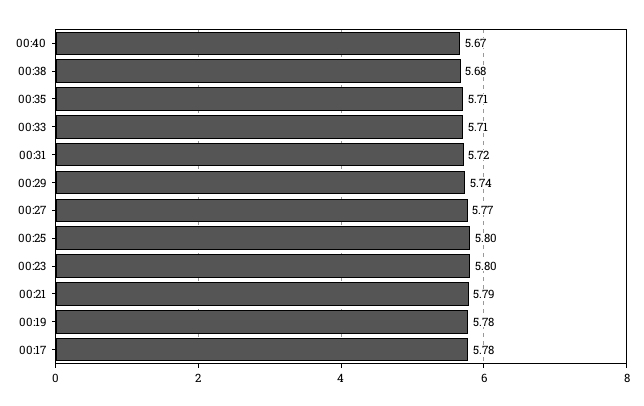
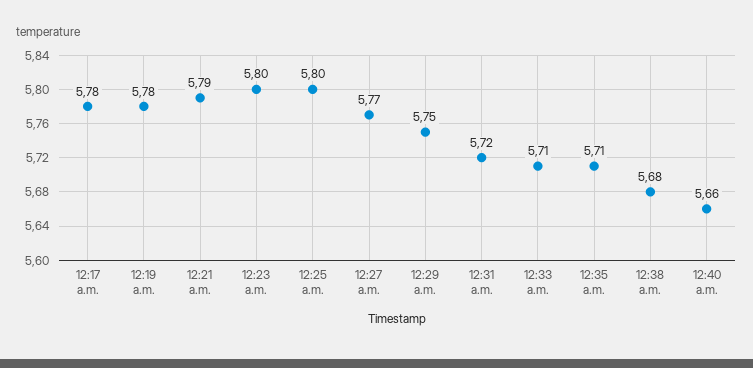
  {
-   "00:40": 5.67,
+   "00:40": 5.66,
    "00:38": 5.68,
    "00:35": 5.71,
    "00:33": 5.71,
    "00:31": 5.72,
-   "00:29": 5.74,
+   "00:29": 5.75,
    "00:27": 5.77,
    "00:25": 5.8,
    "00:23": 5.8,
    "00:21": 5.79,
    "00:19": 5.78,
    "00:17": 5.78
  }

